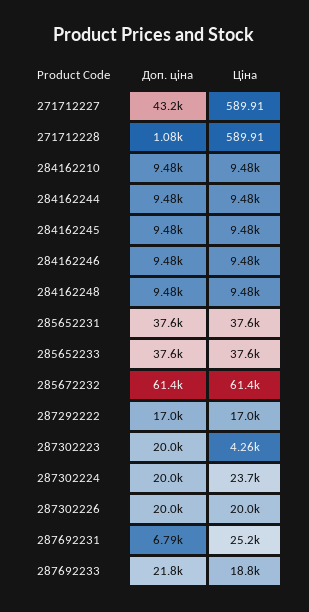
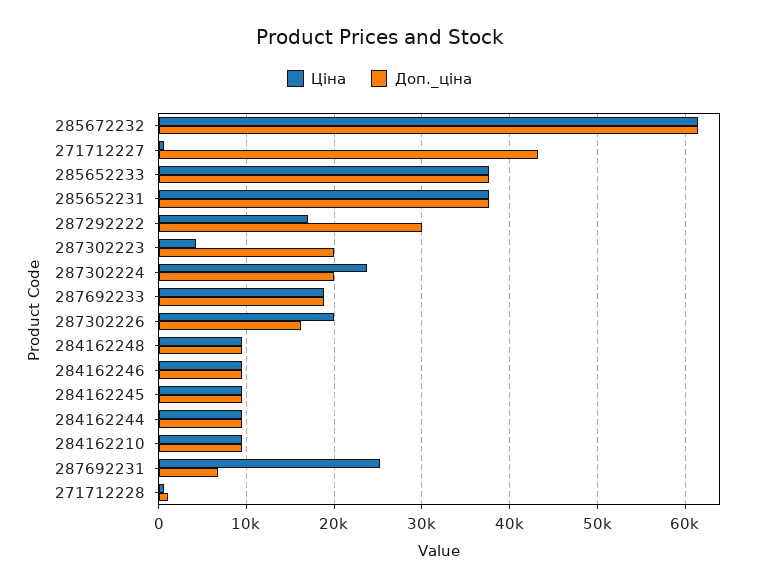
  {
    "Доп. ціна": {
      "271712227": 43200,
      "271712228": 1080,
      "284162210": 9480,
      "284162244": 9480,
      "284162245": 9480,
      "284162246": 9480,
      "284162248": 9480,
      "285652231": 37600,
      "285652233": 37600,
      "285672232": 61400,
-     "287292222": 17000,
+     "287292222": 30000,
      "287302223": 20000,
      "287302224": 20000,
-     "287302226": 20000,
+     "287302226": 16000,
      "287692231": 6790,
-     "287692233": 21800
+     "287692233": 19000
    },
    "Ціна": {
      "271712227": 589.91,
      "271712228": 589.91,
      "284162210": 9480,
      "284162244": 9480,
      "284162245": 9480,
      "284162246": 9480,
      "284162248": 9480,
      "285652231": 37600,
      "285652233": 37600,
      "285672232": 61400,
      "287292222": 17000,
      "287302223": 4260,
      "287302224": 23700,
      "287302226": 20000,
      "287692231": 25200,
      "287692233": 18800
    }
  }

